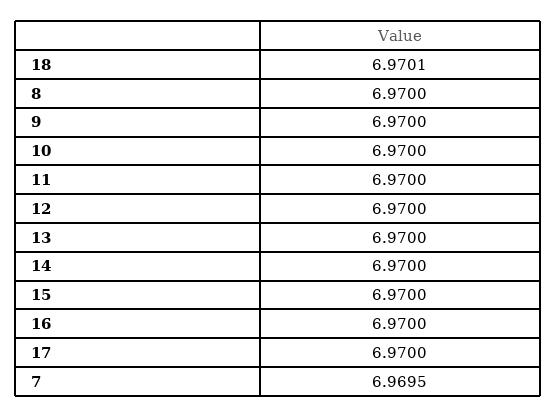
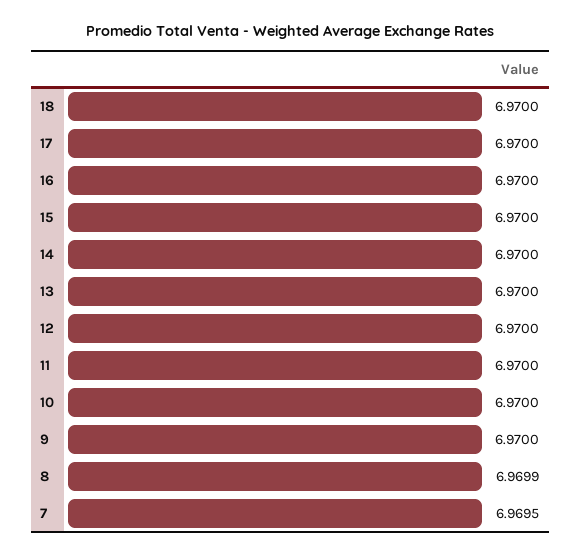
  {
-   "18": 6.9701,
+   "18": 6.97,
-   "8": 6.97,
+   "8": 6.9699,
    "9": 6.97,
    "10": 6.97,
    "11": 6.97,
    "12": 6.97,
    "13": 6.97,
    "14": 6.97,
    "15": 6.97,
    "16": 6.97,
    "17": 6.97,
    "7": 6.9695
  }

